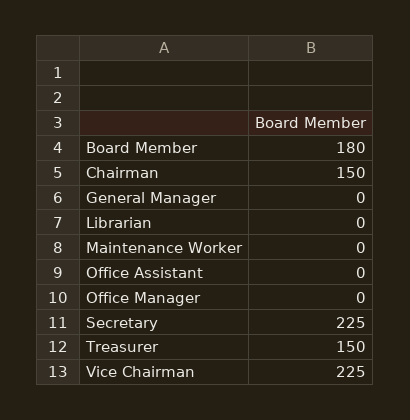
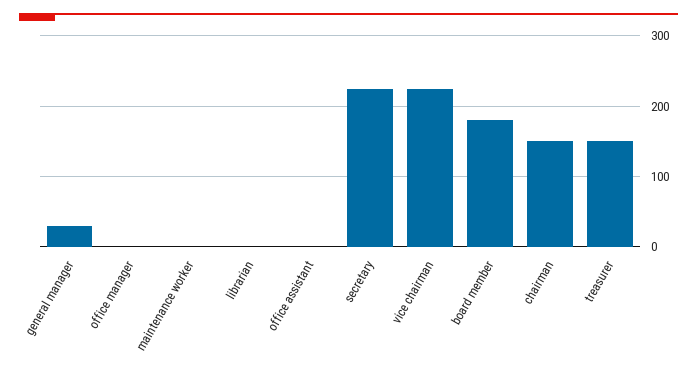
  {
    "Board Member": 180,
    "Chairman": 150,
-   "General Manager": 0,
+   "General Manager": 30,
    "Librarian": 0,
    "Maintenance Worker": 0,
    "Office Assistant": 0,
    "Office Manager": 0,
    "Secretary": 225,
    "Treasurer": 150,
    "Vice Chairman": 225
  }

